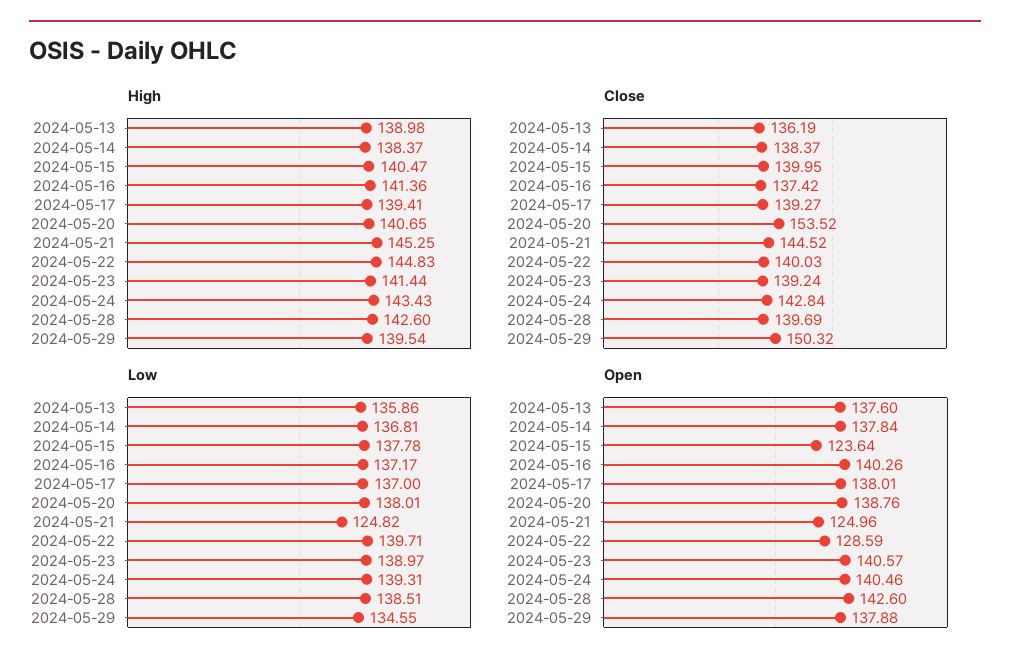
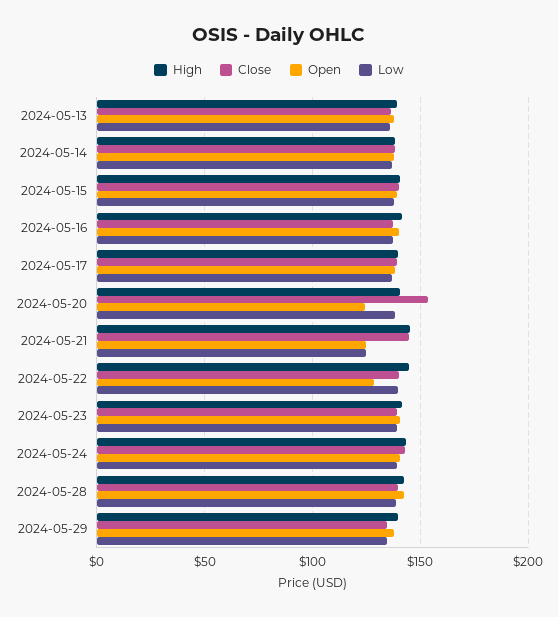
  {
    "High": {
      "2024-05-13": 138.98,
      "2024-05-14": 138.37,
      "2024-05-15": 140.47,
      "2024-05-16": 141.36,
      "2024-05-17": 139.41,
      "2024-05-20": 140.65,
      "2024-05-21": 145.25,
      "2024-05-22": 144.83,
      "2024-05-23": 141.44,
      "2024-05-24": 143.43,
      "2024-05-28": 142.6,
      "2024-05-29": 139.54
    },
    "Close": {
      "2024-05-13": 136.19,
      "2024-05-14": 138.37,
      "2024-05-15": 139.95,
      "2024-05-16": 137.42,
      "2024-05-17": 139.27,
      "2024-05-20": 153.52,
      "2024-05-21": 144.52,
      "2024-05-22": 140.03,
      "2024-05-23": 139.24,
      "2024-05-24": 142.84,
      "2024-05-28": 139.69,
-     "2024-05-29": 150.32
+     "2024-05-29": 135
    },
    "Low": {
      "2024-05-13": 135.86,
      "2024-05-14": 136.81,
      "2024-05-15": 137.78,
      "2024-05-16": 137.17,
      "2024-05-17": 137,
      "2024-05-20": 138.01,
      "2024-05-21": 124.82,
      "2024-05-22": 139.71,
      "2024-05-23": 138.97,
      "2024-05-24": 139.31,
      "2024-05-28": 138.51,
      "2024-05-29": 134.55
    },
    "Open": {
      "2024-05-13": 137.6,
      "2024-05-14": 137.84,
-     "2024-05-15": 123.64,
+     "2024-05-15": 140,
      "2024-05-16": 140.26,
      "2024-05-17": 138.01,
-     "2024-05-20": 138.76,
+     "2024-05-20": 125,
      "2024-05-21": 124.96,
      "2024-05-22": 128.59,
      "2024-05-23": 140.57,
      "2024-05-24": 140.46,
      "2024-05-28": 142.6,
      "2024-05-29": 137.88
    }
  }

